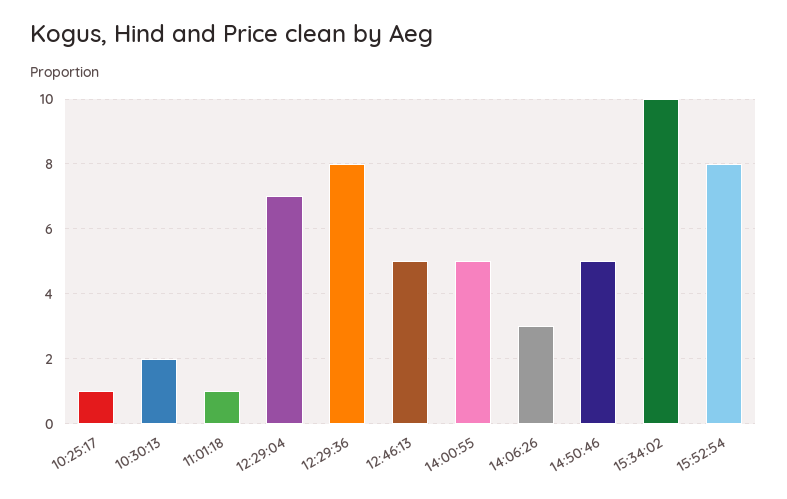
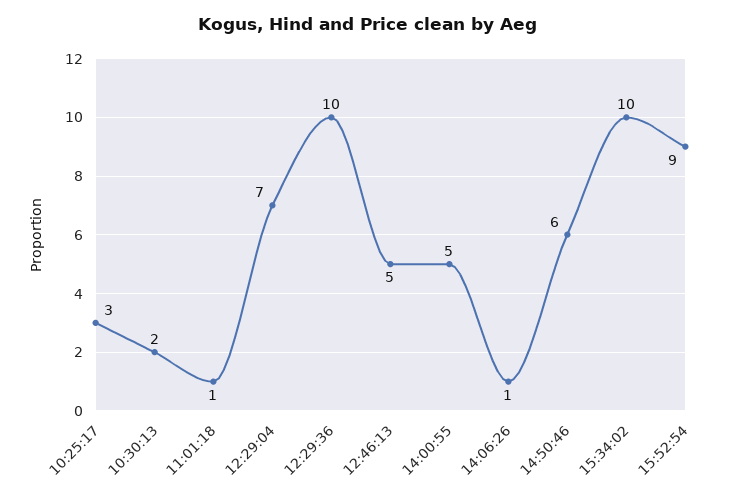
  {
-   "10:25:17": 1,
+   "10:25:17": 3,
    "10:30:13": 2,
    "11:01:18": 1,
    "12:29:04": 7,
-   "12:29:36": 8,
+   "12:29:36": 10,
    "12:46:13": 5,
    "14:00:55": 5,
-   "14:06:26": 3,
+   "14:06:26": 1,
-   "14:50:46": 5,
+   "14:50:46": 6,
    "15:34:02": 10,
-   "15:52:54": 8
+   "15:52:54": 9
  }

